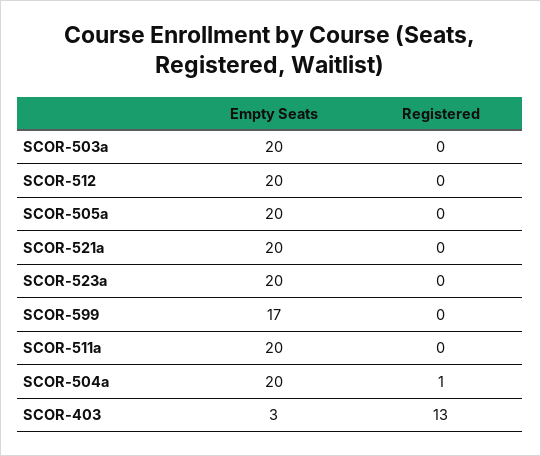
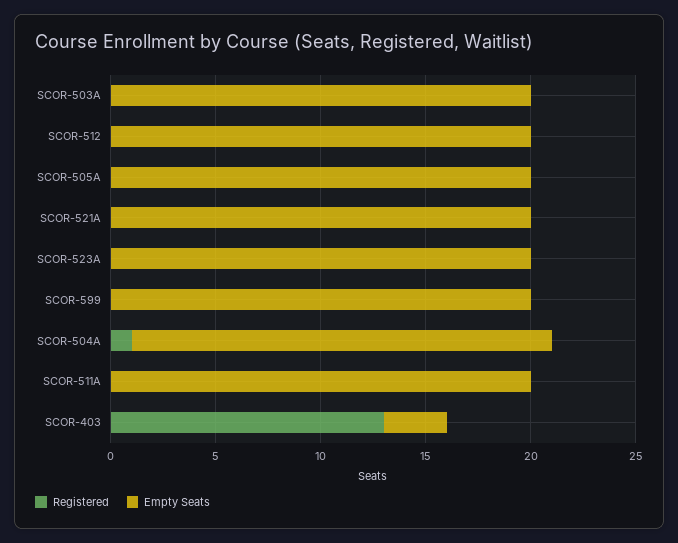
  {
    "Empty Seats": {
      "SCOR-503a": 20,
      "SCOR-512": 20,
      "SCOR-505a": 20,
      "SCOR-521a": 20,
      "SCOR-523a": 20,
-     "SCOR-599": 17,
+     "SCOR-599": 20,
      "SCOR-511a": 20,
      "SCOR-504a": 20,
      "SCOR-403": 3
    },
    "Registered": {
      "SCOR-503a": 0,
      "SCOR-512": 0,
      "SCOR-505a": 0,
      "SCOR-521a": 0,
      "SCOR-523a": 0,
      "SCOR-599": 0,
      "SCOR-511a": 0,
      "SCOR-504a": 1,
      "SCOR-403": 13
    }
  }

